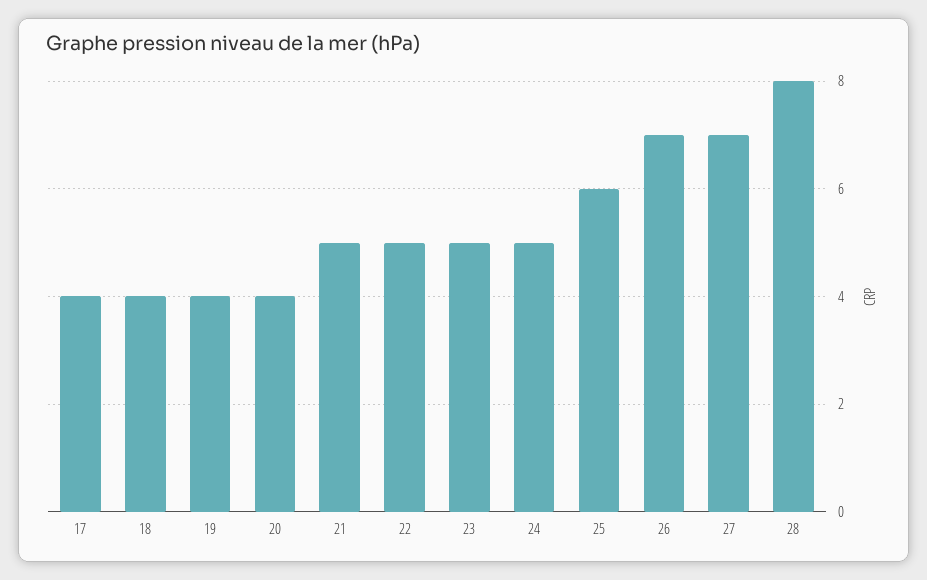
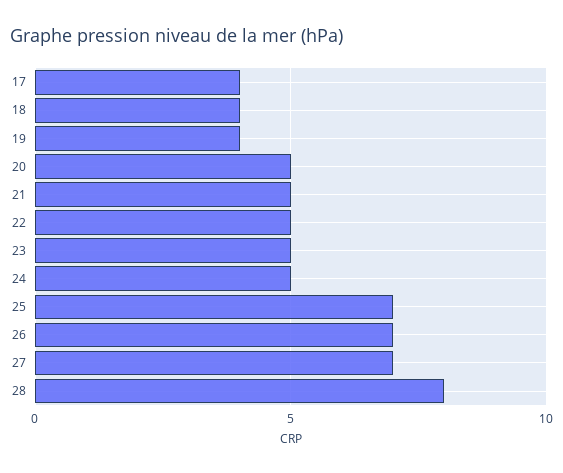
  {
    "17": 4,
    "18": 4,
    "19": 4,
-   "20": 4,
+   "20": 5,
    "21": 5,
    "22": 5,
    "23": 5,
    "24": 5,
-   "25": 6,
+   "25": 7,
    "26": 7,
    "27": 7,
    "28": 8
  }

